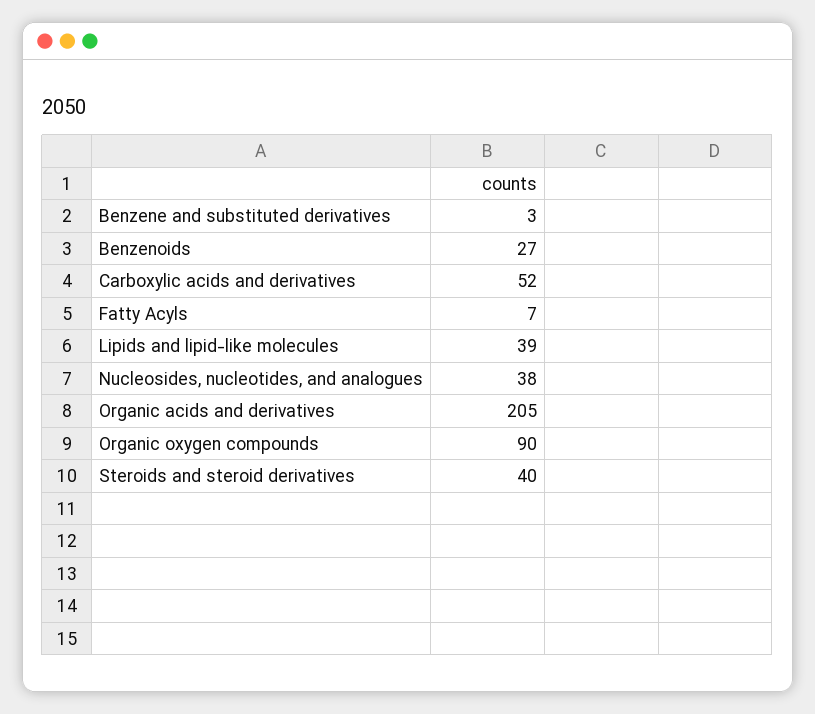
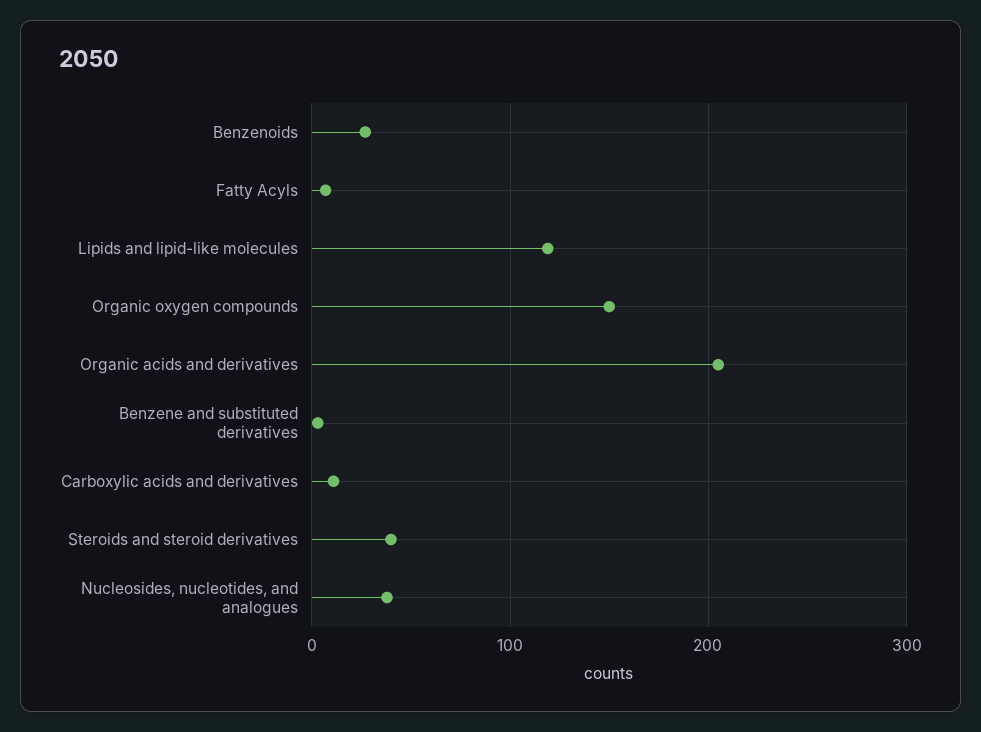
  {
    "Benzene and substituted derivatives": 3,
    "Benzenoids": 27,
-   "Carboxylic acids and derivatives": 52,
+   "Carboxylic acids and derivatives": 10,
    "Fatty Acyls": 7,
-   "Lipids and lipid-like molecules": 39,
+   "Lipids and lipid-like molecules": 120,
    "Nucleosides, nucleotides, and analogues": 38,
    "Organic acids and derivatives": 205,
-   "Organic oxygen compounds": 90,
+   "Organic oxygen compounds": 150,
    "Steroids and steroid derivatives": 40
  }

